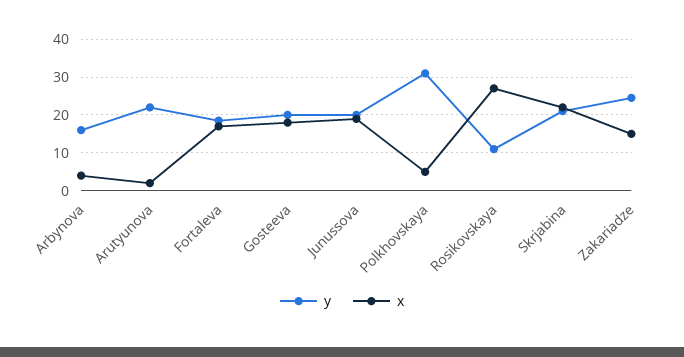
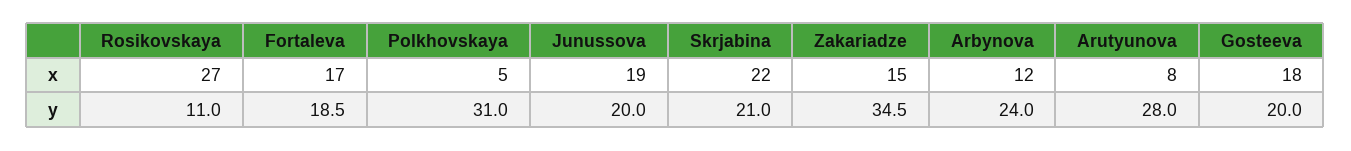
  {
    "y": {
-     "Arbynova": 16,
+     "Arbynova": 24,
-     "Arutyunova": 22,
+     "Arutyunova": 28,
      "Fortaleva": 18.5,
      "Gosteeva": 20,
      "Junussova": 20,
      "Polkhovskaya": 31,
      "Rosikovskaya": 11,
      "Skrjabina": 21,
-     "Zakariadze": 24
+     "Zakariadze": 34.5
    },
    "x": {
-     "Arbynova": 4,
+     "Arbynova": 12,
-     "Arutyunova": 2,
+     "Arutyunova": 8,
      "Fortaleva": 17,
      "Gosteeva": 18,
      "Junussova": 19,
      "Polkhovskaya": 5,
      "Rosikovskaya": 27,
      "Skrjabina": 22,
      "Zakariadze": 15
    }
  }

